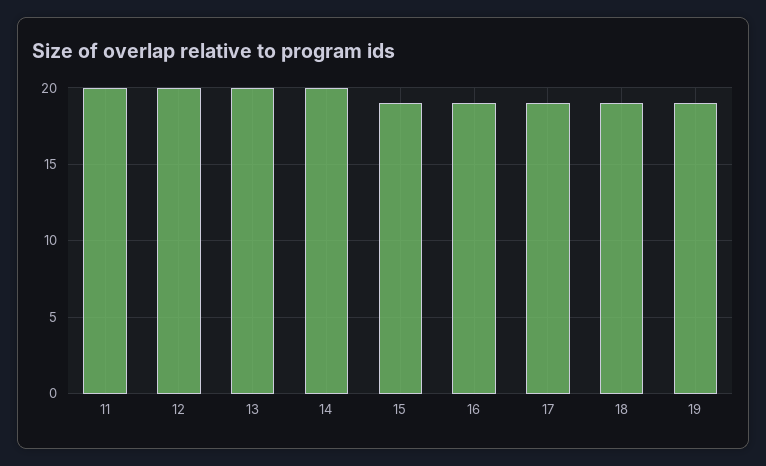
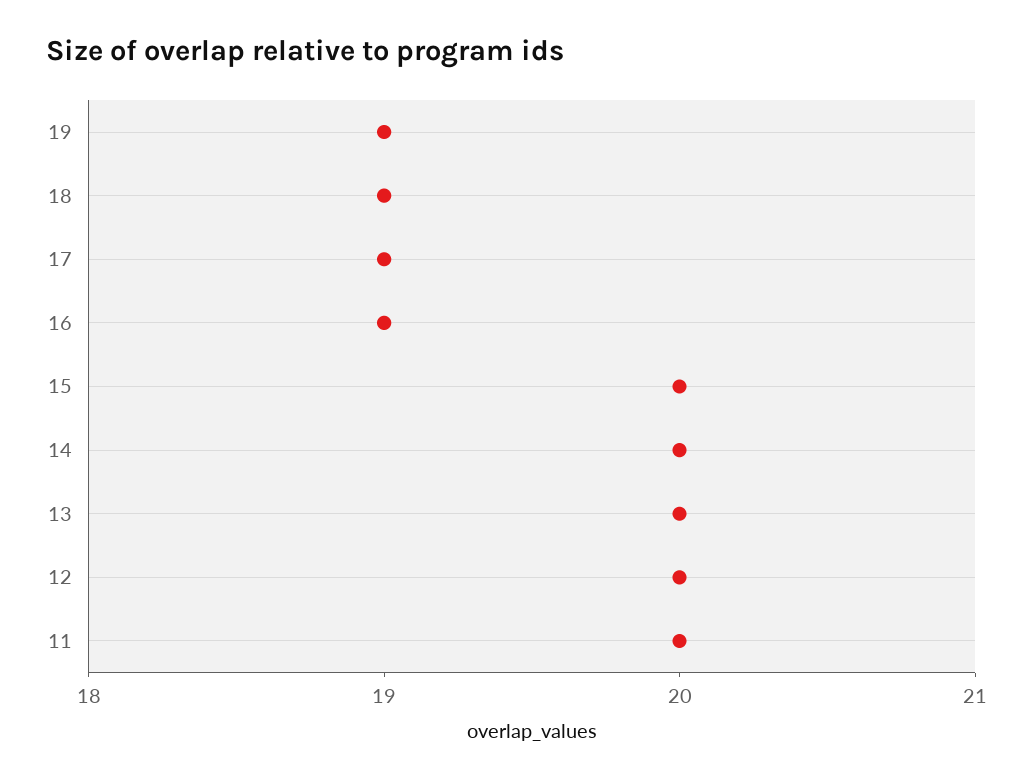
  {
    "11": 20,
    "12": 20,
    "13": 20,
    "14": 20,
-   "15": 19,
+   "15": 20,
    "16": 19,
    "17": 19,
    "18": 19,
    "19": 19
  }

